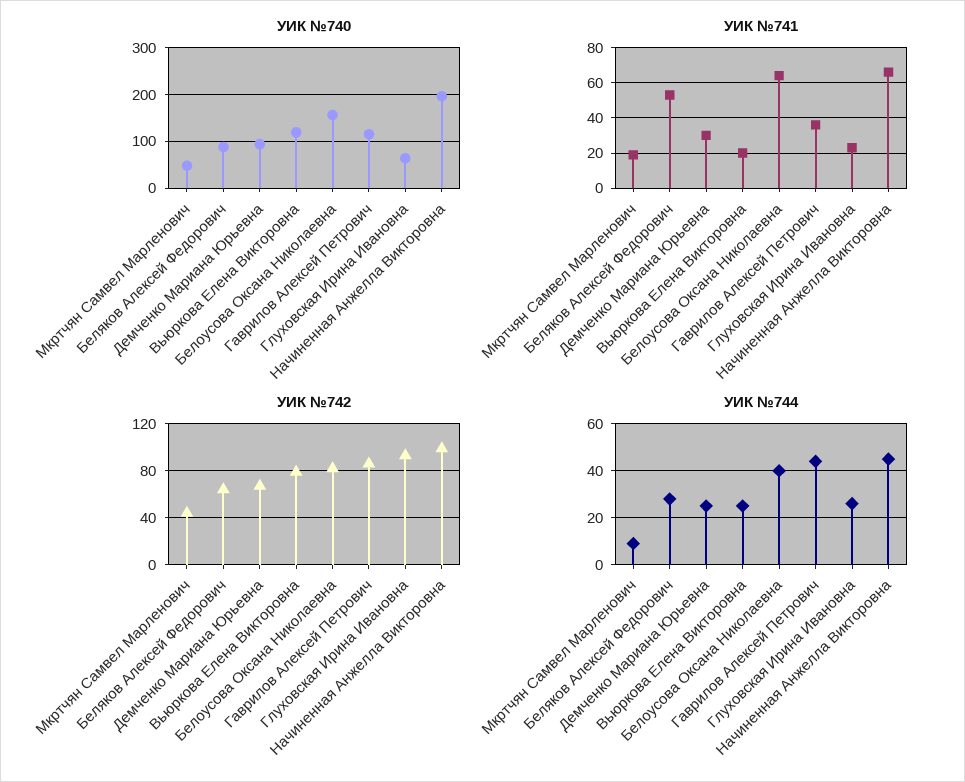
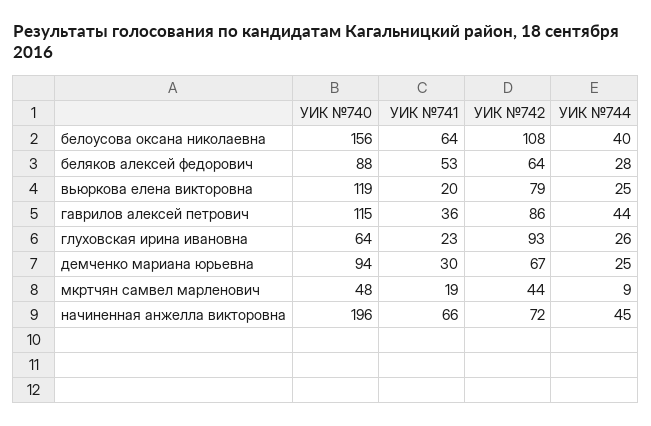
  {
    "УИК №740": {
      "Мкртчян Самвел Марленович": 48,
      "Беляков Алексей Федорович": 88,
      "Демченко Мариана Юрьевна": 94,
      "Вьюркова Елена Викторовна": 119,
      "Белоусова Оксана Николаевна": 156,
      "Гаврилов Алексей Петрович": 115,
      "Глуховская Ирина Ивановна": 64,
      "Начиненная Анжелла Викторовна": 196
    },
    "УИК №741": {
      "Мкртчян Самвел Марленович": 19,
      "Беляков Алексей Федорович": 53,
      "Демченко Мариана Юрьевна": 30,
      "Вьюркова Елена Викторовна": 20,
      "Белоусова Оксана Николаевна": 64,
      "Гаврилов Алексей Петрович": 36,
      "Глуховская Ирина Ивановна": 23,
      "Начиненная Анжелла Викторовна": 66
    },
    "УИК №742": {
      "Мкртчян Самвел Марленович": 44,
      "Беляков Алексей Федорович": 64,
      "Демченко Мариана Юрьевна": 67,
      "Вьюркова Елена Викторовна": 79,
-     "Белоусова Оксана Николаевна": 80,
+     "Белоусова Оксана Николаевна": 108,
      "Гаврилов Алексей Петрович": 86,
      "Глуховская Ирина Ивановна": 93,
-     "Начиненная Анжелла Викторовна": 100
+     "Начиненная Анжелла Викторовна": 72
    },
    "УИК №744": {
      "Мкртчян Самвел Марленович": 9,
      "Беляков Алексей Федорович": 28,
      "Демченко Мариана Юрьевна": 25,
      "Вьюркова Елена Викторовна": 25,
      "Белоусова Оксана Николаевна": 40,
      "Гаврилов Алексей Петрович": 44,
      "Глуховская Ирина Ивановна": 26,
      "Начиненная Анжелла Викторовна": 45
    }
  }

